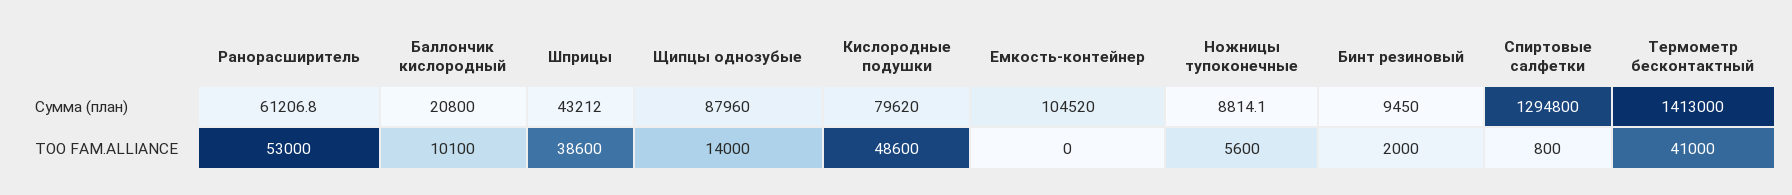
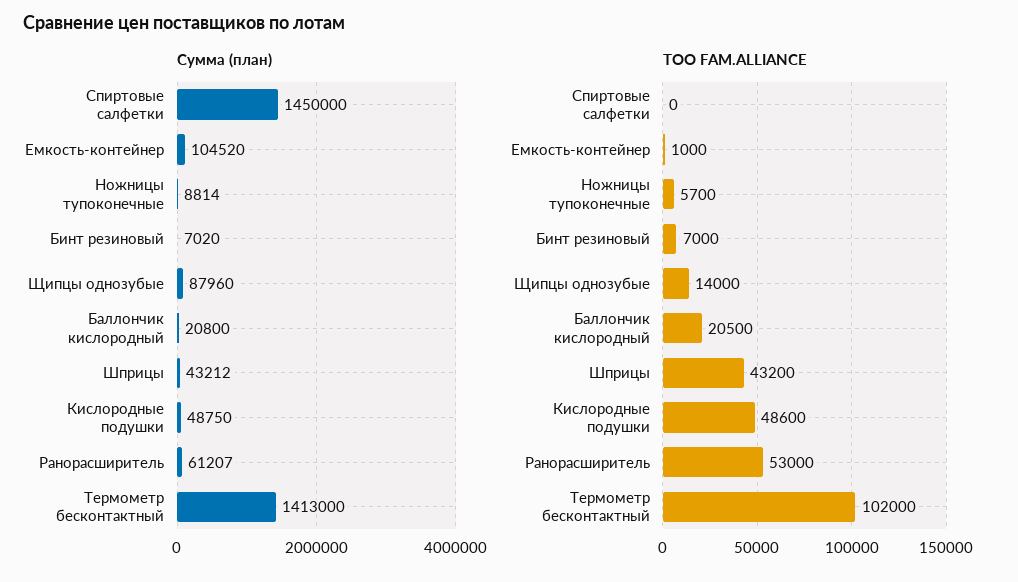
  {
    "Сумма (план)": {
      "Ранорасширитель": 61206.8,
      "Баллончик кислородный": 20800,
      "Шприцы": 43212,
      "Щипцы однозубые": 87960,
-     "Кислородные подушки": 79620,
+     "Кислородные подушки": 48750,
      "Емкость-контейнер": 104520,
      "Ножницы тупоконечные": 8814.1,
-     "Бинт резиновый": 9450,
+     "Бинт резиновый": 7020,
-     "Спиртовые салфетки": 1294800,
+     "Спиртовые салфетки": 1450000,
      "Термометр беcконтактный": 1413000
    },
    "ТОО FAM.ALLIANCE": {
      "Ранорасширитель": 53000,
-     "Баллончик кислородный": 10100,
+     "Баллончик кислородный": 20500,
-     "Шприцы": 38600,
+     "Шприцы": 43200,
      "Щипцы однозубые": 14000,
      "Кислородные подушки": 48600,
-     "Емкость-контейнер": 0,
+     "Емкость-контейнер": 1000,
-     "Ножницы тупоконечные": 5600,
+     "Ножницы тупоконечные": 5700,
-     "Бинт резиновый": 2000,
+     "Бинт резиновый": 7000,
-     "Спиртовые салфетки": 800,
+     "Спиртовые салфетки": 0,
-     "Термометр беcконтактный": 41000
+     "Термометр беcконтактный": 102000
    }
  }

